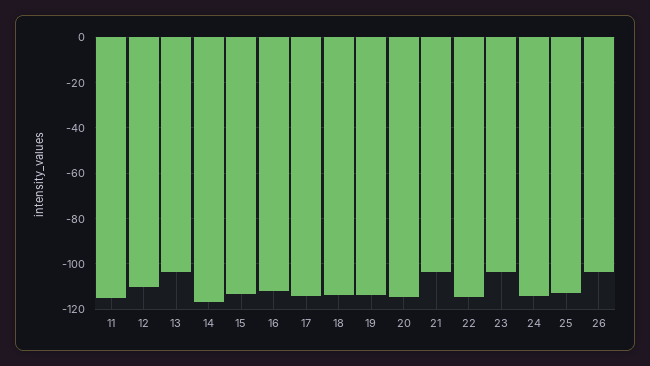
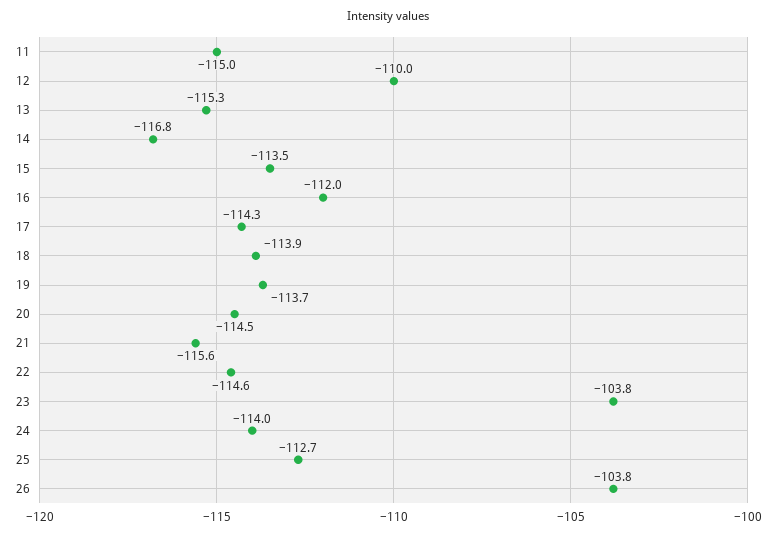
  {
    "11": -115,
    "12": -110,
-   "13": -105,
+   "13": -115.3,
    "14": -116.8,
    "15": -113.5,
    "16": -112,
    "17": -114.3,
    "18": -113.9,
    "19": -113.7,
    "20": -114.5,
-   "21": -105,
+   "21": -115.6,
    "22": -114.6,
    "23": -103.8,
    "24": -114,
    "25": -112.7,
    "26": -103.8
  }

